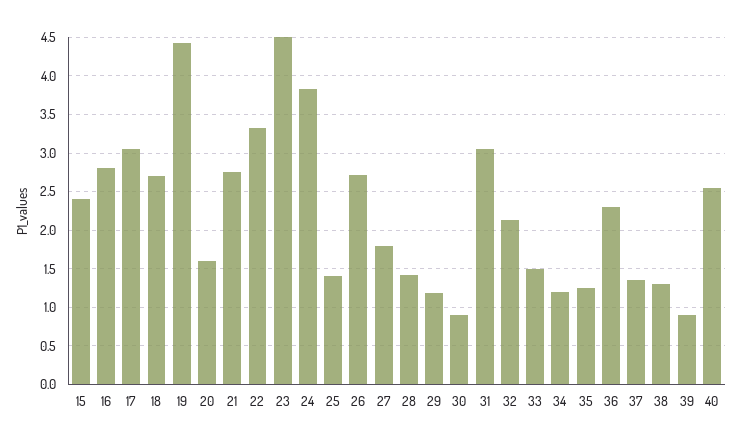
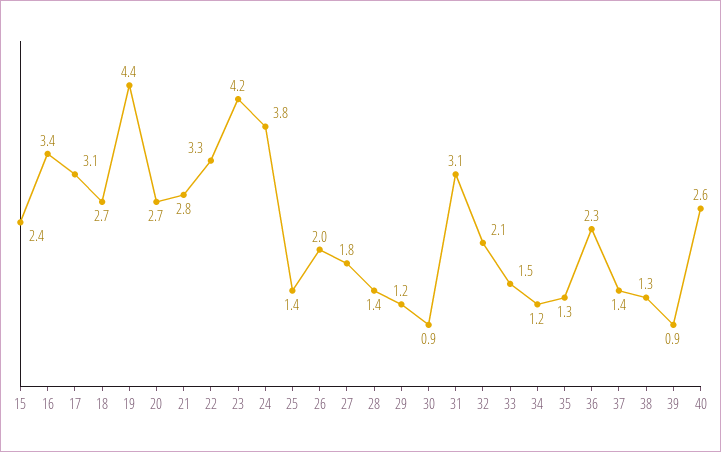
  {
    "15": 2.4,
-   "16": 2.8,
+   "16": 3.4,
    "17": 3.1,
    "18": 2.7,
    "19": 4.4,
-   "20": 1.6,
+   "20": 2.7,
    "21": 2.8,
    "22": 3.3,
-   "23": 4.5,
+   "23": 4.2,
    "24": 3.8,
    "25": 1.4,
-   "26": 2.7,
+   "26": 2,
    "27": 1.8,
    "28": 1.4,
    "29": 1.2,
    "30": 0.9,
    "31": 3.1,
    "32": 2.1,
    "33": 1.5,
    "34": 1.2,
    "35": 1.3,
    "36": 2.3,
    "37": 1.4,
    "38": 1.3,
    "39": 0.9,
    "40": 2.6
  }

